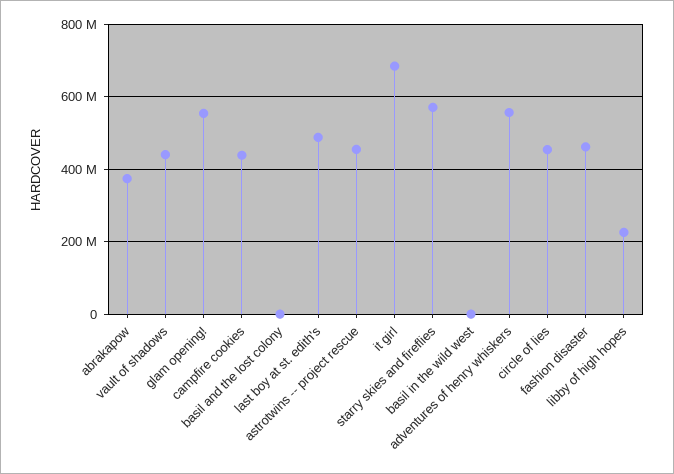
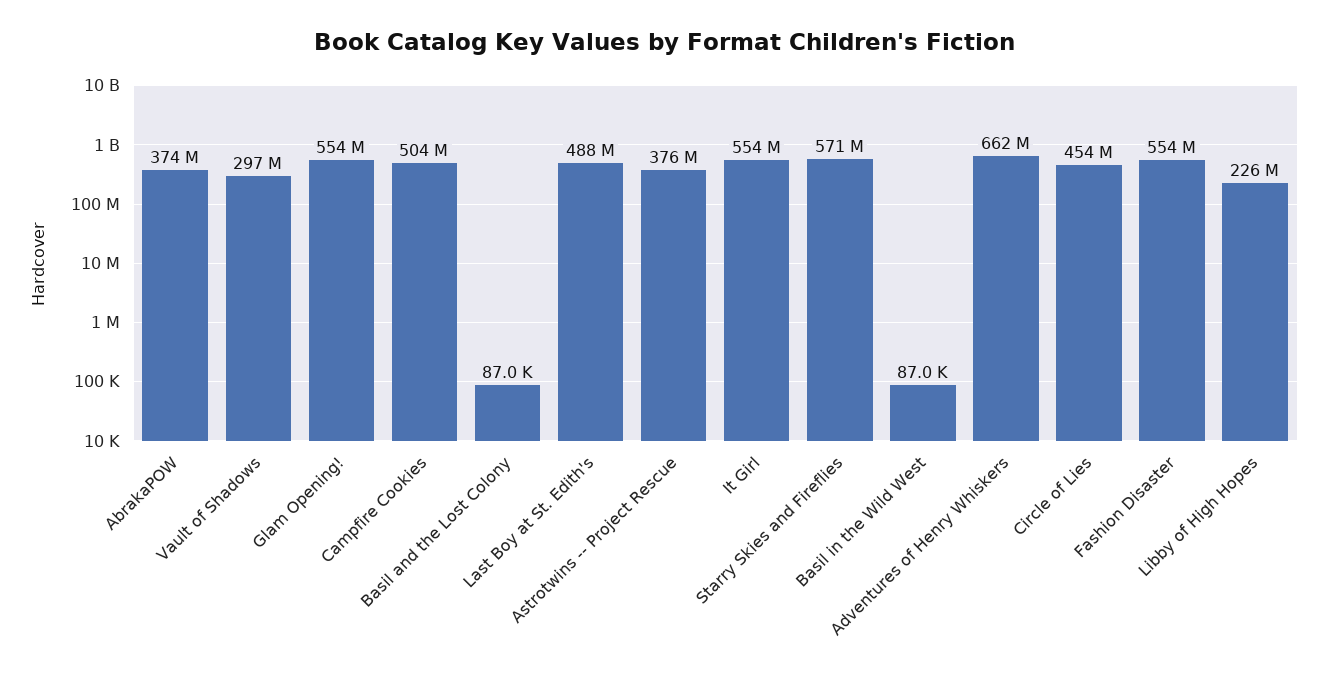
  {
    "abrakapow": 374000000,
-   "vault of shadows": 440000000,
+   "vault of shadows": 297000000,
    "glam opening!": 554000000,
-   "campfire cookies": 440000000,
+   "campfire cookies": 504000000,
    "basil and the lost colony": 87000,
    "last boy at st. edith's": 488000000,
-   "astrotwins -- project rescue": 460000000,
+   "astrotwins -- project rescue": 376000000,
-   "it girl": 680000000,
+   "it girl": 554000000,
    "starry skies and fireflies": 571000000,
    "basil in the wild west": 87000,
-   "adventures of henry whiskers": 560000000,
+   "adventures of henry whiskers": 662000000,
    "circle of lies": 454000000,
-   "fashion disaster": 460000000,
+   "fashion disaster": 554000000,
    "libby of high hopes": 226000000
  }

